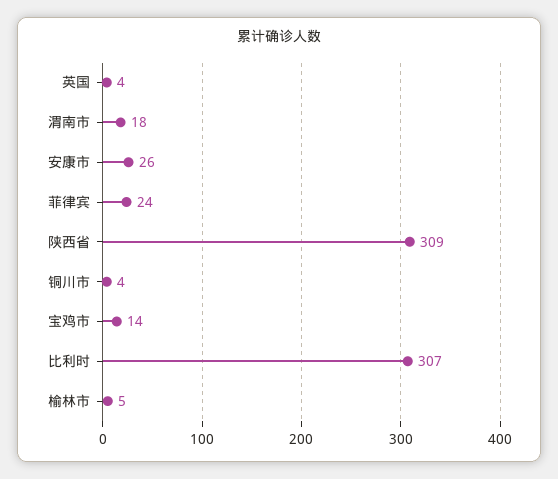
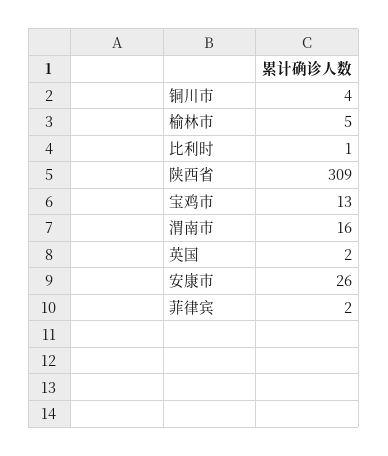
  {
-   "英国": 4,
+   "英国": 2,
-   "渭南市": 18,
+   "渭南市": 16,
    "安康市": 26,
-   "菲律宾": 24,
+   "菲律宾": 2,
    "陕西省": 309,
    "铜川市": 4,
-   "宝鸡市": 14,
+   "宝鸡市": 13,
-   "比利时": 307,
+   "比利时": 1,
    "榆林市": 5
  }

